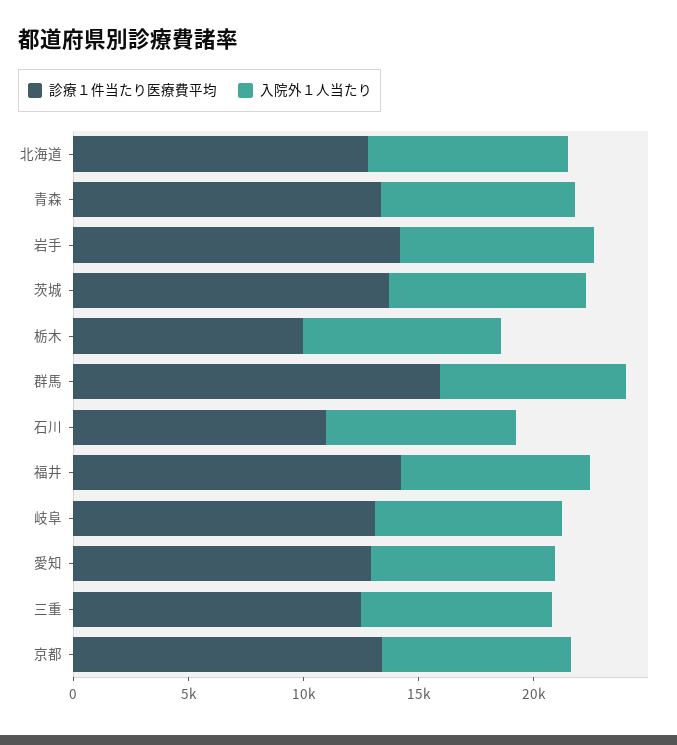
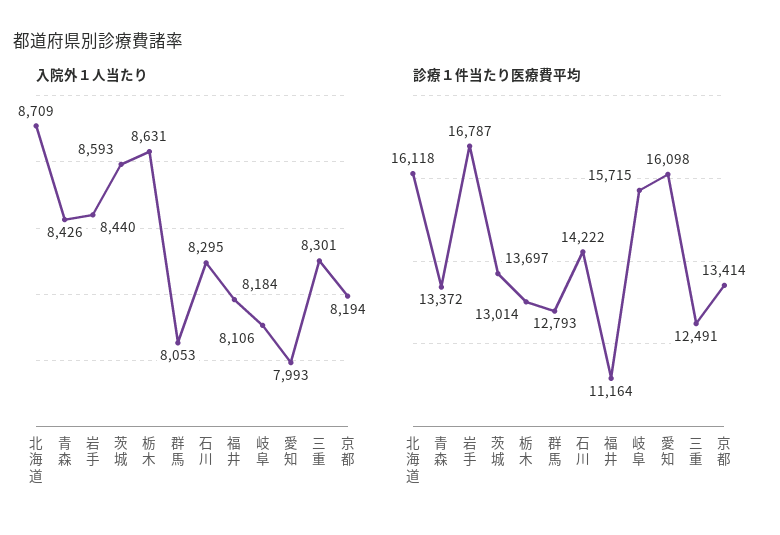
  {
    "診療１件当たり医療費平均": {
-     "北海道": 13000,
+     "北海道": 16118,
      "青森": 13372,
-     "岩手": 14000,
+     "岩手": 16787,
      "茨城": 13697,
-     "栃木": 10000,
+     "栃木": 13014,
-     "群馬": 16000,
+     "群馬": 12793,
-     "石川": 11000,
+     "石川": 14222,
-     "福井": 14000,
+     "福井": 11164,
-     "岐阜": 13000,
+     "岐阜": 15715,
-     "愛知": 13000,
+     "愛知": 16098,
      "三重": 12491,
      "京都": 13414
    },
    "入院外１人当たり": {
      "北海道": 8709,
      "青森": 8426,
      "岩手": 8440,
      "茨城": 8593,
      "栃木": 8631,
      "群馬": 8053,
      "石川": 8295,
      "福井": 8184,
      "岐阜": 8106,
      "愛知": 7993,
      "三重": 8301,
      "京都": 8194
    }
  }

